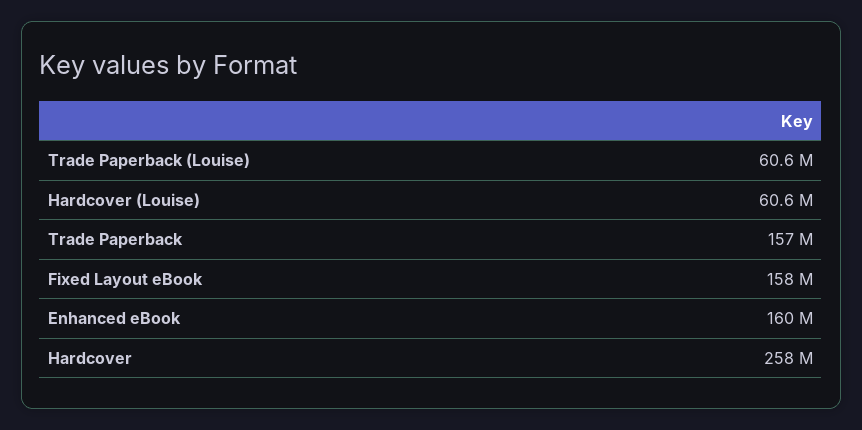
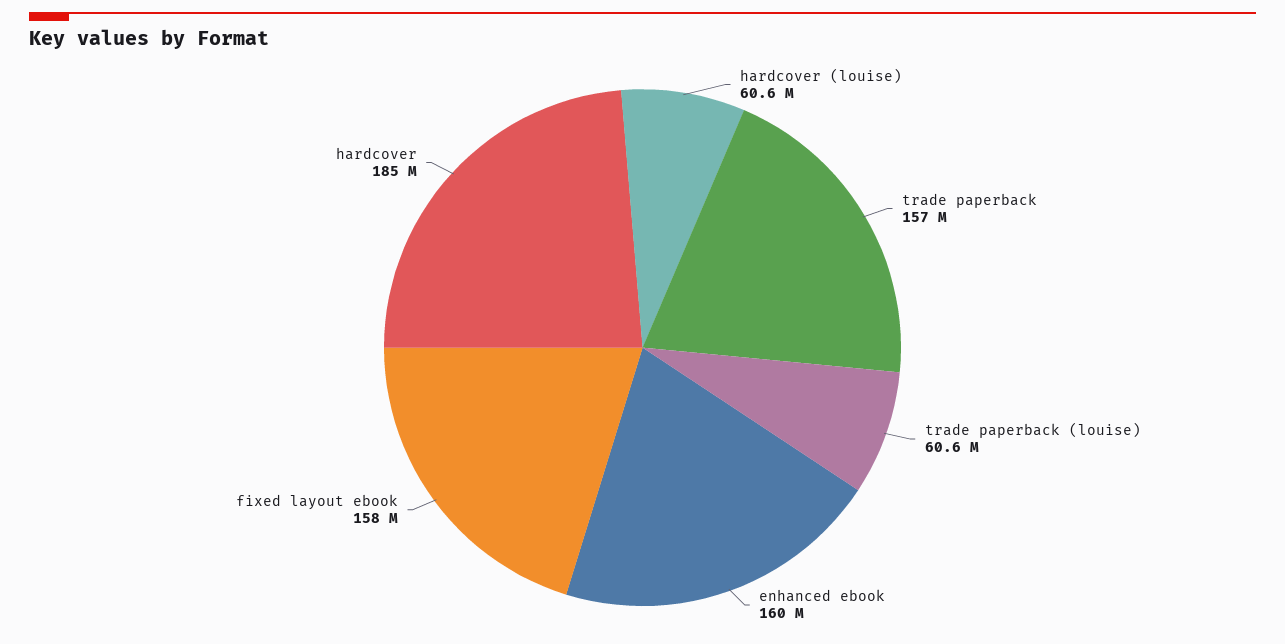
  {
    "Trade Paperback (Louise)": 60600000,
    "Hardcover (Louise)": 60600000,
    "Trade Paperback": 157000000,
    "Fixed Layout eBook": 158000000,
    "Enhanced eBook": 160000000,
-   "Hardcover": 258000000
+   "Hardcover": 185000000
  }

